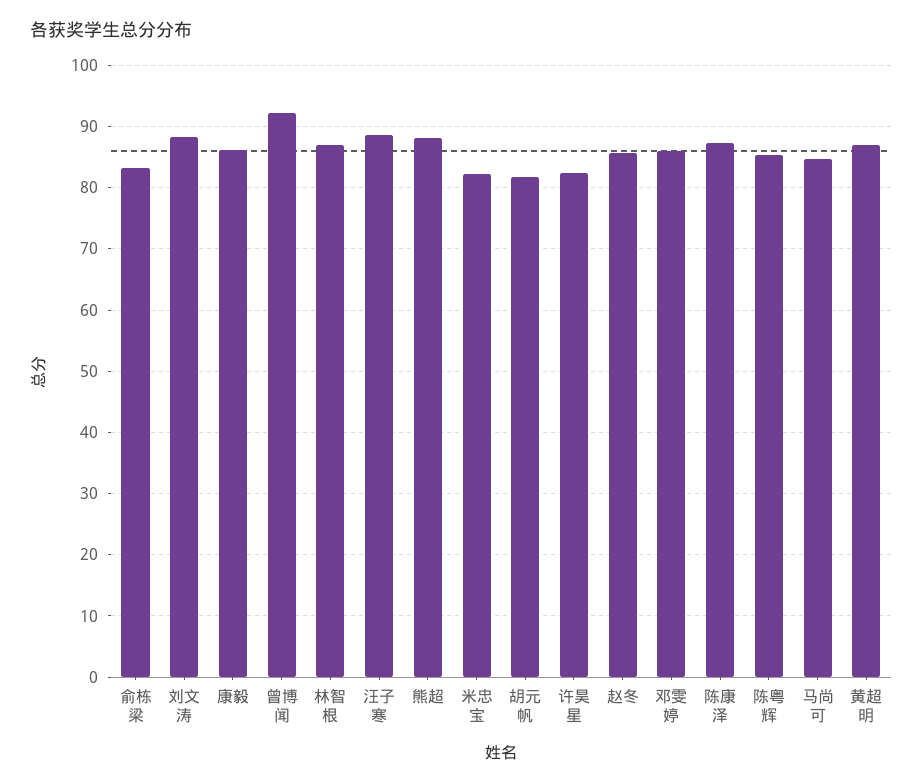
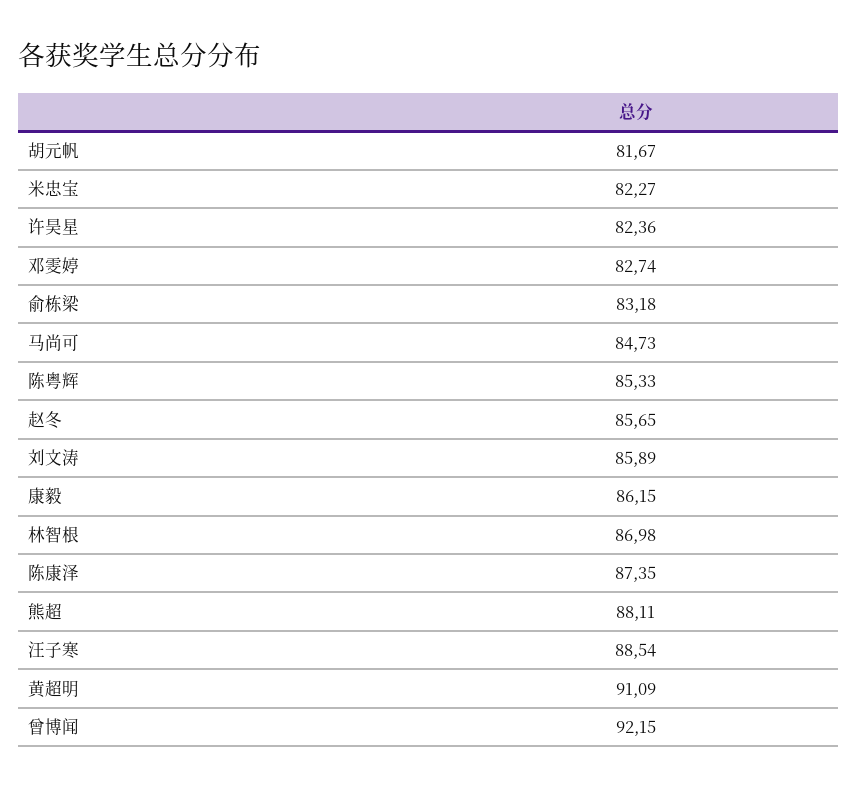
  {
    "俞栋梁": 83.18,
-   "刘文涛": 88,
+   "刘文涛": 85.89,
    "康毅": 86.15,
    "曾博闻": 92.15,
    "林智根": 86.98,
    "汪子寒": 88.54,
    "熊超": 88.11,
    "米忠宝": 82.27,
    "胡元帆": 81.67,
    "许昊星": 82.36,
    "赵冬": 85.65,
-   "邓雯婷": 86,
+   "邓雯婷": 82.74,
    "陈康泽": 87.35,
    "陈粤辉": 85.33,
    "马尚可": 84.73,
-   "黄超明": 87
+   "黄超明": 91.09
  }

